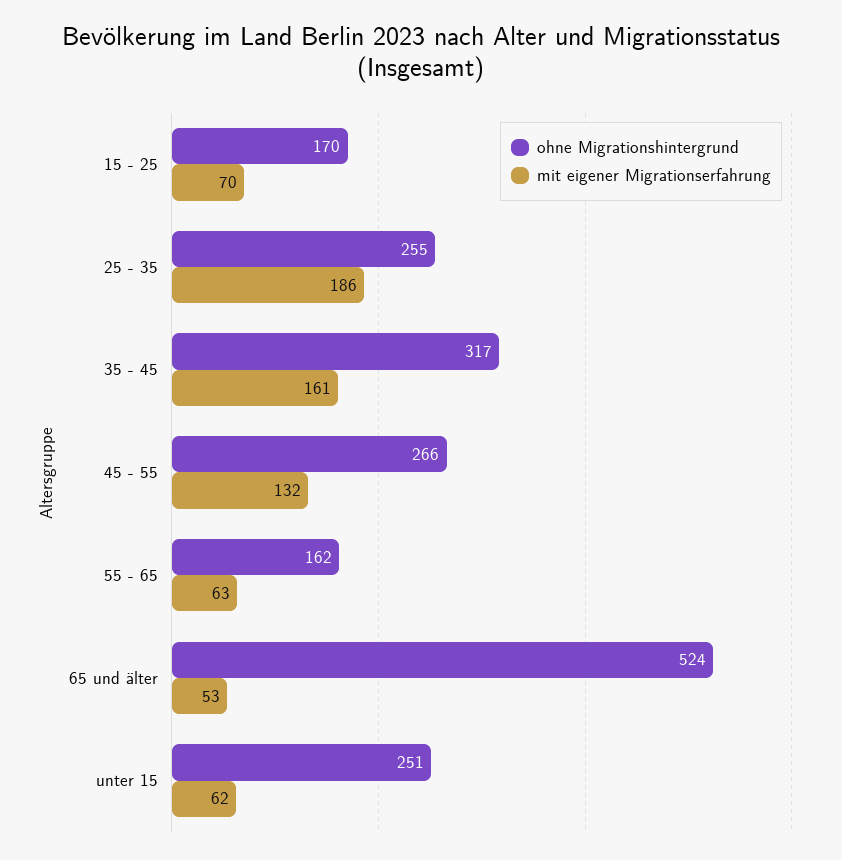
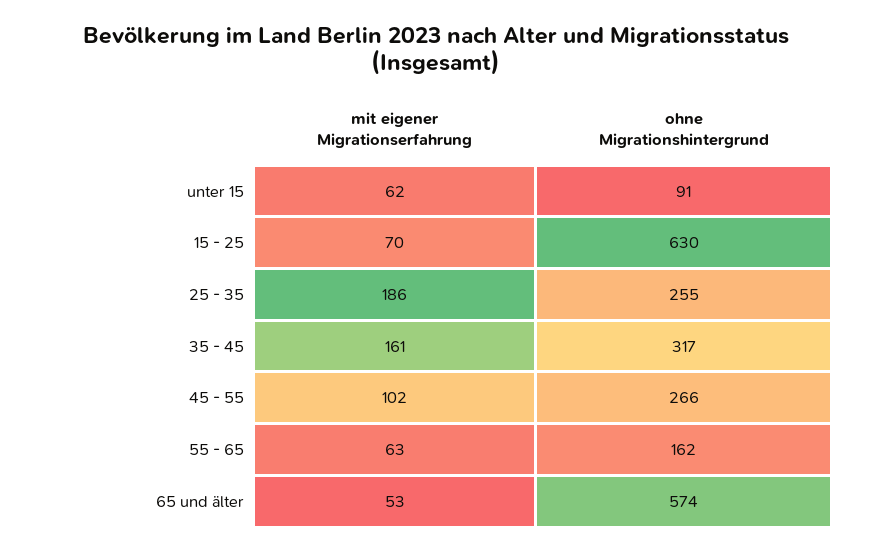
  {
    "ohne Migrationshintergrund": {
-     "15 - 25": 170,
+     "15 - 25": 630,
      "25 - 35": 255,
      "35 - 45": 317,
      "45 - 55": 266,
      "55 - 65": 162,
-     "65 und älter": 524,
+     "65 und älter": 574,
-     "unter 15": 251
+     "unter 15": 91
    },
    "mit eigener Migrationserfahrung": {
      "15 - 25": 70,
      "25 - 35": 186,
      "35 - 45": 161,
-     "45 - 55": 132,
+     "45 - 55": 102,
      "55 - 65": 63,
      "65 und älter": 53,
      "unter 15": 62
    }
  }

